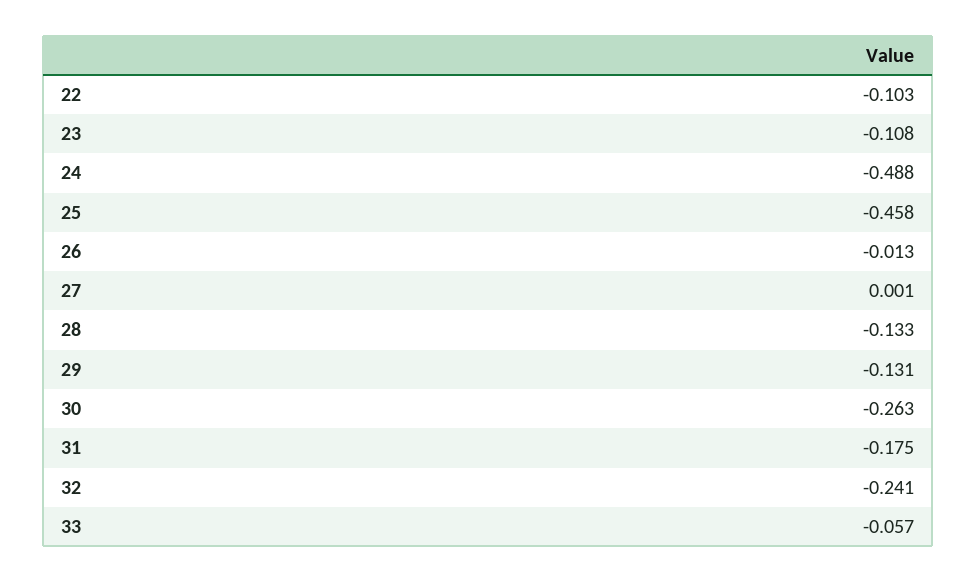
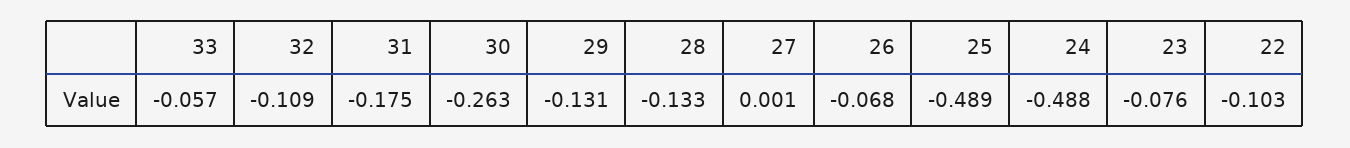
  {
    "22": -0.103,
-   "23": -0.108,
+   "23": -0.076,
    "24": -0.488,
-   "25": -0.458,
+   "25": -0.489,
-   "26": -0.013,
+   "26": -0.068,
    "27": 0.001,
    "28": -0.133,
    "29": -0.131,
    "30": -0.263,
    "31": -0.175,
-   "32": -0.241,
+   "32": -0.109,
    "33": -0.057
  }

